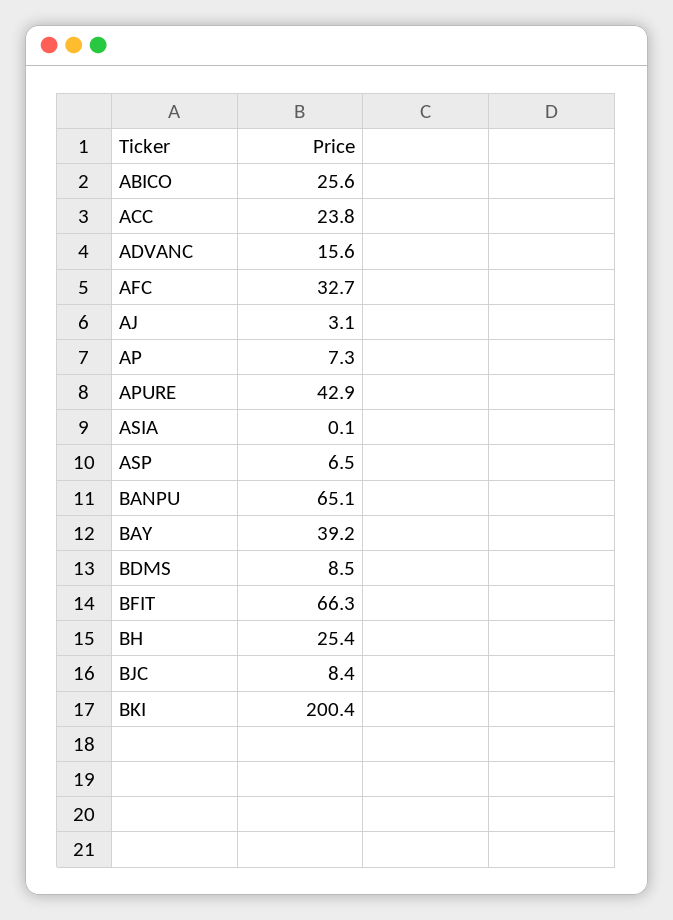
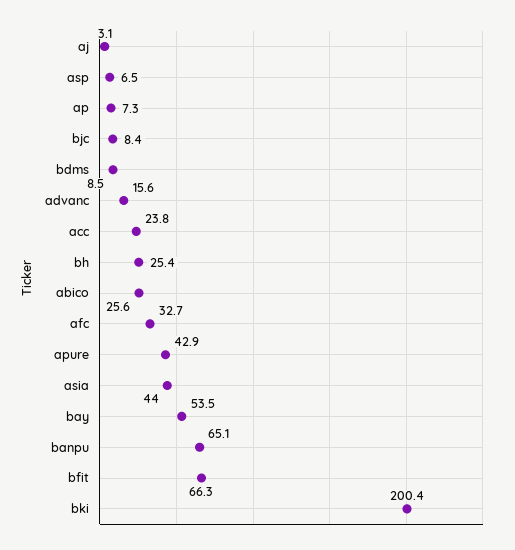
  {
    "ABICO": 25.6,
    "ACC": 23.8,
    "ADVANC": 15.6,
    "AFC": 32.7,
    "AJ": 3.1,
    "AP": 7.3,
    "APURE": 42.9,
-   "ASIA": 0.1,
+   "ASIA": 44,
    "ASP": 6.5,
    "BANPU": 65.1,
-   "BAY": 39.2,
+   "BAY": 53.5,
    "BDMS": 8.5,
    "BFIT": 66.3,
    "BH": 25.4,
    "BJC": 8.4,
    "BKI": 200.4
  }

